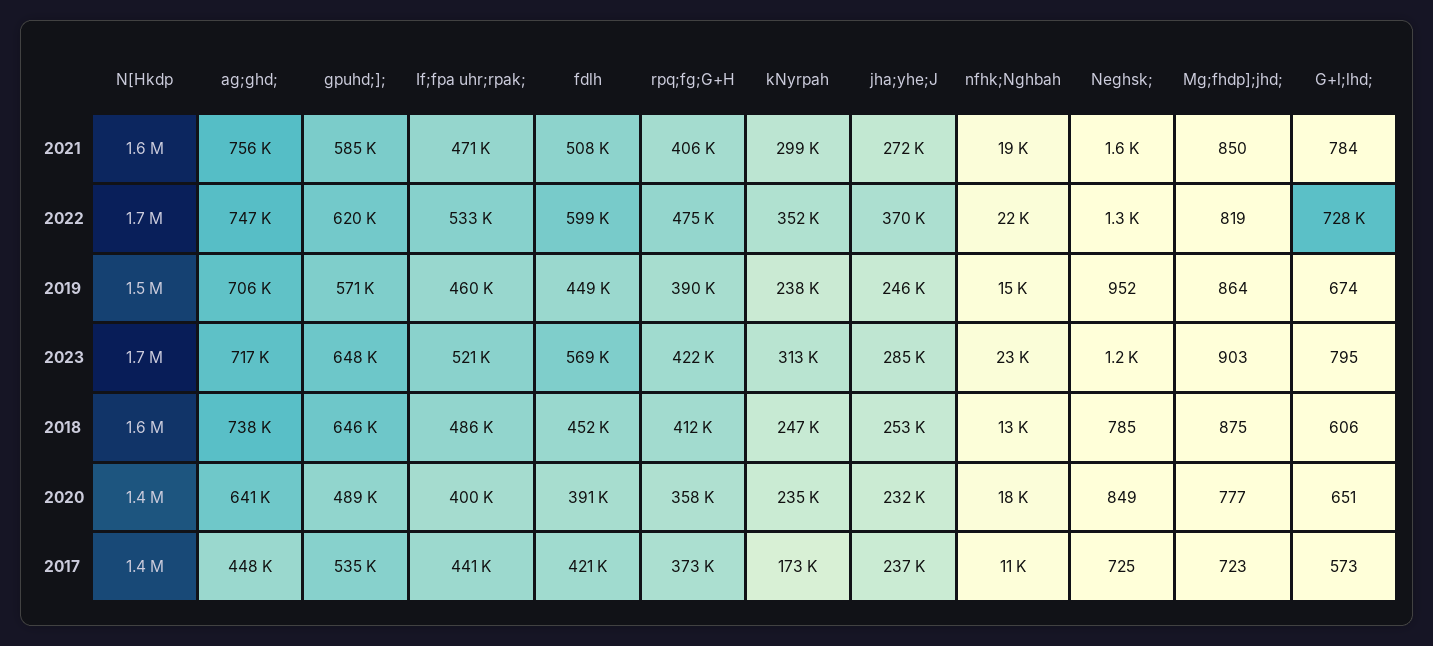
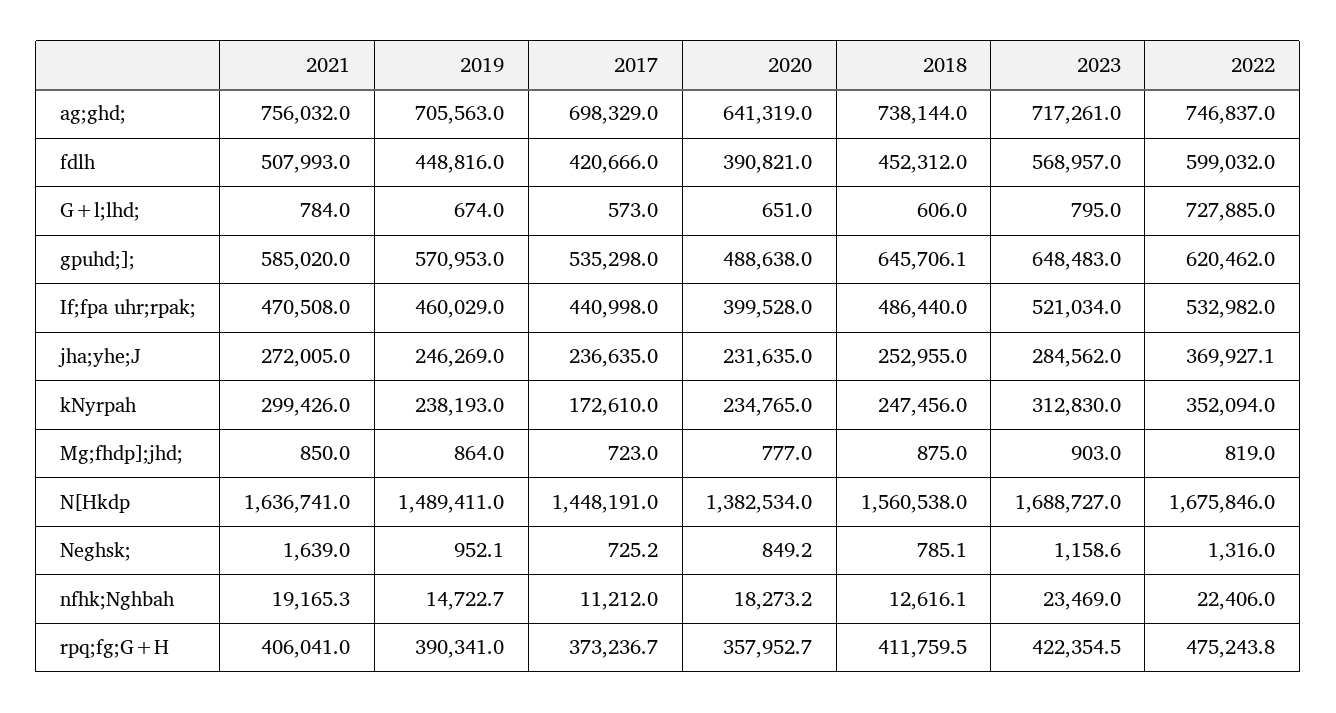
  {
    "N[Hkdp": {
      "2021": 1636741,
      "2022": 1675846,
      "2019": 1489411,
      "2023": 1688727,
      "2018": 1560538,
      "2020": 1382534,
      "2017": 1448191
    },
    "ag;ghd;": {
      "2021": 756032,
      "2022": 746837,
      "2019": 705563,
      "2023": 717261,
      "2018": 738144,
      "2020": 641319,
-     "2017": 448000
+     "2017": 698329
    },
    "gpuhd;];": {
      "2021": 585020,
      "2022": 620462,
      "2019": 570953,
      "2023": 648483,
      "2018": 645706.1,
      "2020": 488638,
      "2017": 535298
    },
    "If;fpa uhr;rpak;": {
      "2021": 470508,
      "2022": 532982,
      "2019": 460029,
      "2023": 521034,
      "2018": 486440,
      "2020": 399528,
      "2017": 440998
    },
    "fdlh": {
      "2021": 507993,
      "2022": 599032,
      "2019": 448816,
      "2023": 568957,
      "2018": 452312,
      "2020": 390821,
      "2017": 420666
    },
    "rpq;fg;G+H": {
      "2021": 406041,
      "2022": 475243.8,
      "2019": 390341,
      "2023": 422354.5,
      "2018": 411759.5,
      "2020": 357952.7,
      "2017": 373236.7
    },
    "kNyrpah": {
      "2021": 299426,
      "2022": 352094,
      "2019": 238193,
      "2023": 312830,
      "2018": 247456,
      "2020": 234765,
      "2017": 172610
    },
    "jha;yhe;J": {
      "2021": 272005,
      "2022": 369927.1,
      "2019": 246269,
      "2023": 284562,
      "2018": 252955,
      "2020": 231635,
      "2017": 236635
    },
    "nfhk;Nghbah": {
      "2021": 19165.3,
      "2022": 22406,
      "2019": 14722.7,
      "2023": 23469,
      "2018": 12616.1,
      "2020": 18273.2,
      "2017": 11212
    },
    "Neghsk;": {
      "2021": 1639,
      "2022": 1316,
      "2019": 952.1,
      "2023": 1158.6,
      "2018": 785.1,
      "2020": 849.2,
      "2017": 725.2
    },
    "Mg;fhdp];jhd;": {
      "2021": 850,
      "2022": 819,
      "2019": 864,
      "2023": 903,
      "2018": 875,
      "2020": 777,
      "2017": 723
    },
    "G+l;lhd;": {
      "2021": 784,
      "2022": 727885,
      "2019": 674,
      "2023": 795,
      "2018": 606,
      "2020": 651,
      "2017": 573
    }
  }

